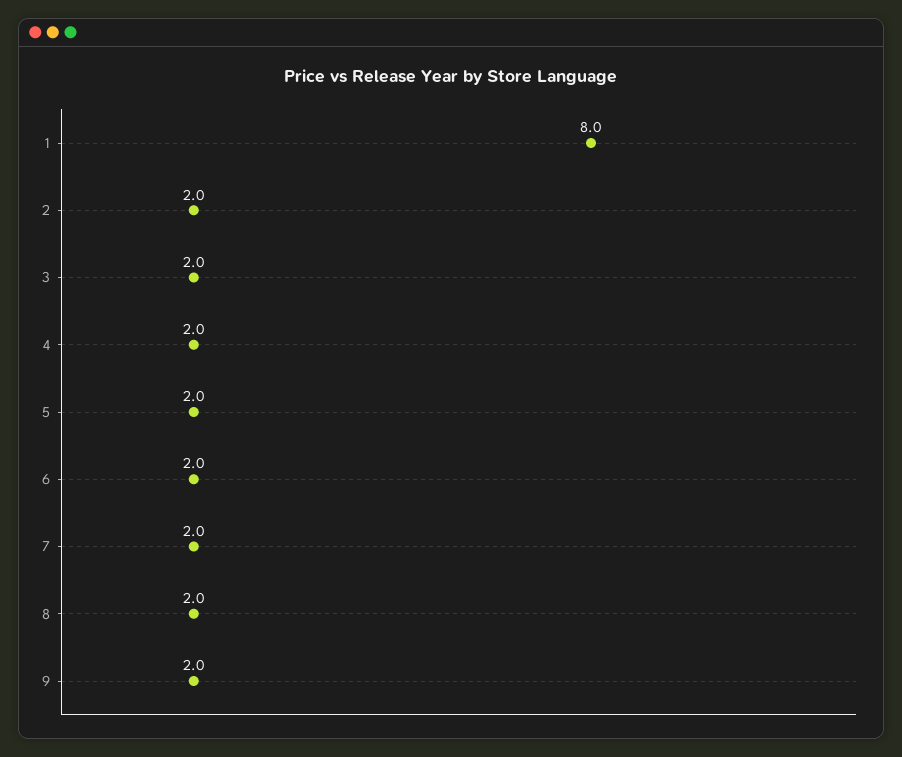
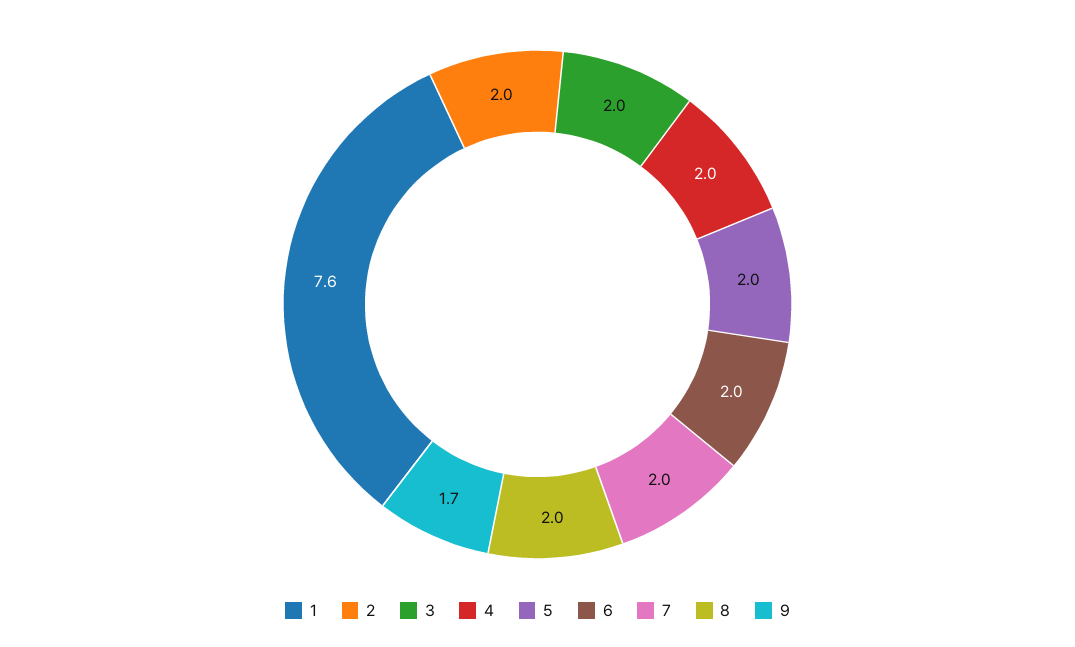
  {
-   "1": 8,
+   "1": 7.6,
    "2": 2,
    "3": 2,
    "4": 2,
    "5": 2,
    "6": 2,
    "7": 2,
    "8": 2,
-   "9": 2
+   "9": 1.7
  }

